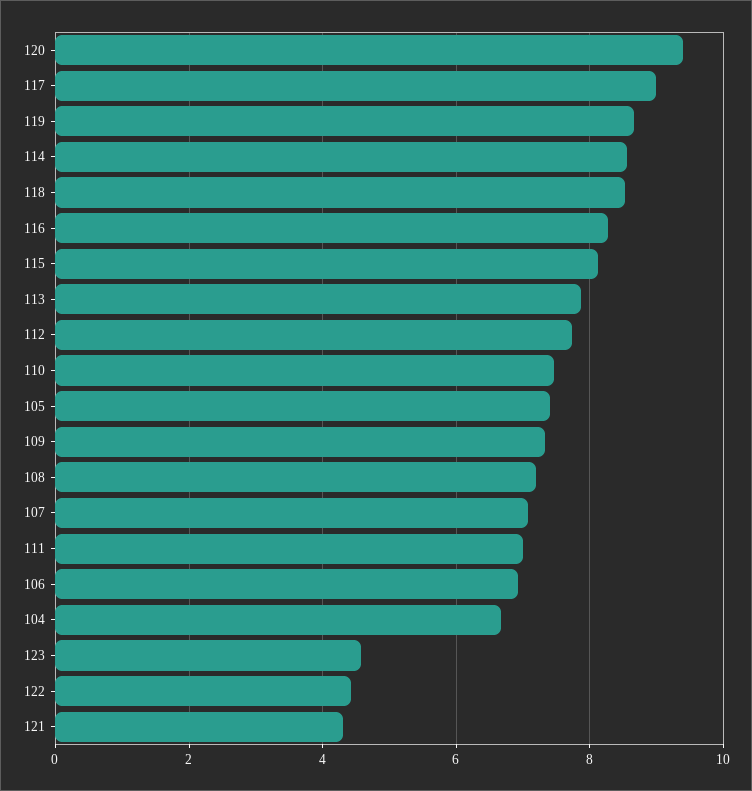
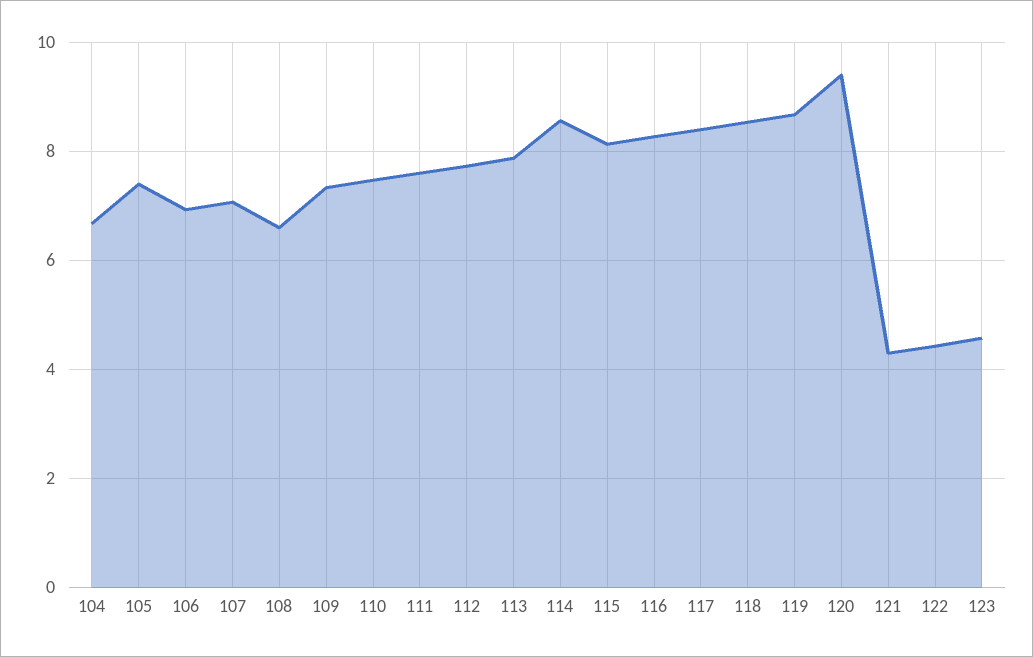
  {
    "120": 9.4,
-   "117": 9,
+   "117": 8.4,
    "119": 8.6,
    "114": 8.6,
    "118": 8.6,
    "116": 8.2,
    "115": 8.2,
    "113": 7.8,
    "112": 7.8,
    "110": 7.4,
    "105": 7.4,
    "109": 7.4,
-   "108": 7.2,
+   "108": 6.6,
    "107": 7,
-   "111": 7,
+   "111": 7.6,
    "106": 7,
    "104": 6.6,
    "123": 4.6,
    "122": 4.4,
    "121": 4.4
  }

